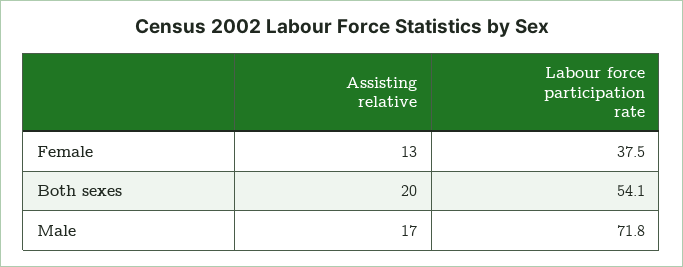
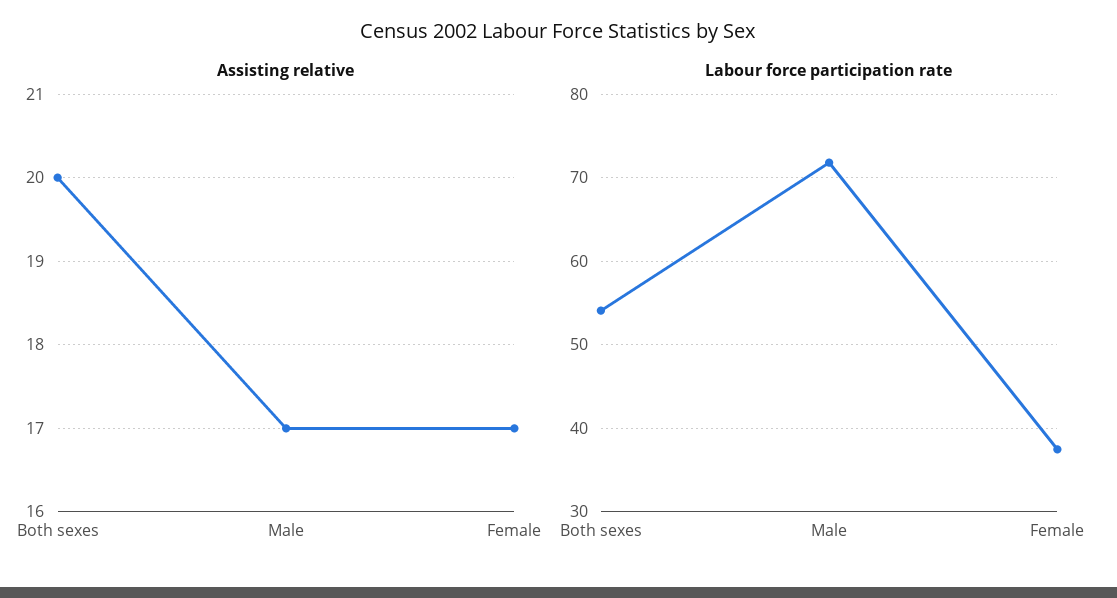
  {
    "Assisting relative": {
-     "Female": 13,
+     "Female": 17,
      "Both sexes": 20,
      "Male": 17
    },
    "Labour force participation rate": {
      "Female": 37.5,
      "Both sexes": 54.1,
      "Male": 71.8
    }
  }

